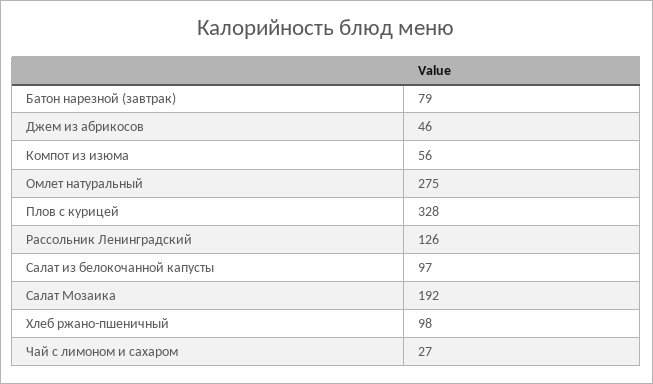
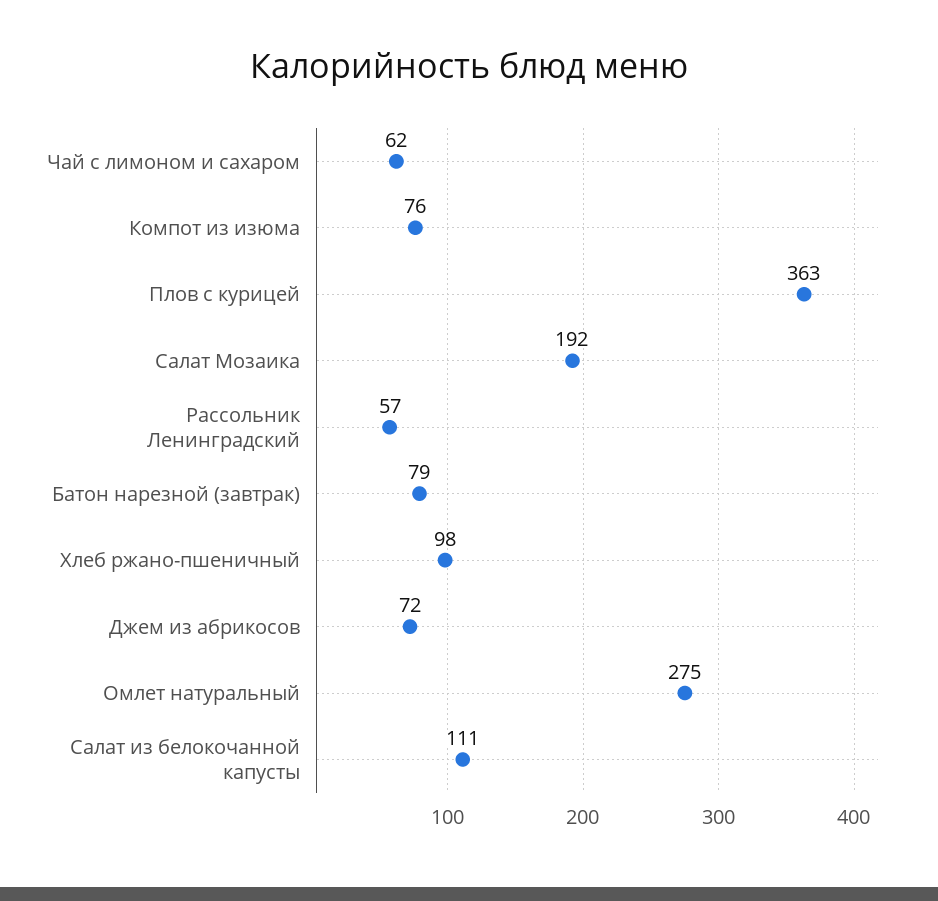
  {
    "Батон нарезной (завтрак)": 79,
-   "Джем из абрикосов": 46,
+   "Джем из абрикосов": 72,
-   "Компот из изюма": 56,
+   "Компот из изюма": 76,
    "Омлет натуральный": 275,
-   "Плов с курицей": 328,
+   "Плов с курицей": 363,
-   "Рассольник Ленинградский": 126,
+   "Рассольник Ленинградский": 57,
-   "Салат из белокочанной капусты": 97,
+   "Салат из белокочанной капусты": 111,
    "Салат Мозаика": 192,
    "Хлеб ржано-пшеничный": 98,
-   "Чай с лимоном и сахаром": 27
+   "Чай с лимоном и сахаром": 62
  }

